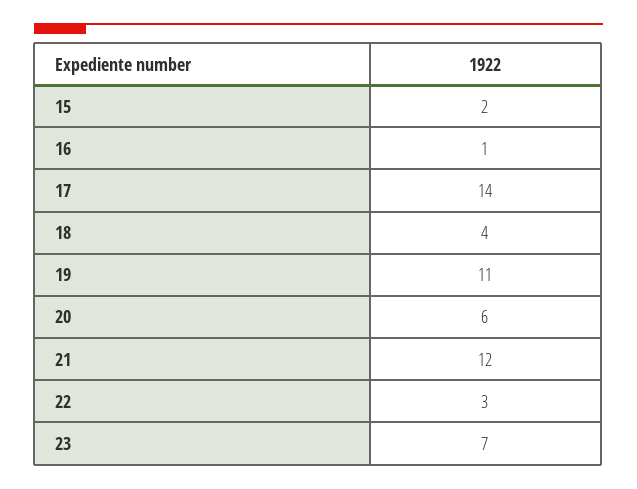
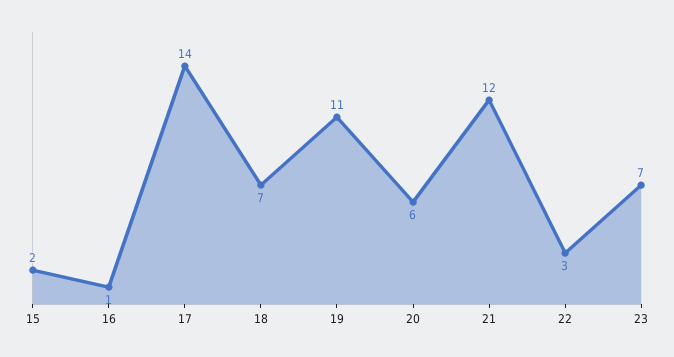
  {
    "15": 2,
    "16": 1,
    "17": 14,
-   "18": 4,
+   "18": 7,
    "19": 11,
    "20": 6,
    "21": 12,
    "22": 3,
    "23": 7
  }

